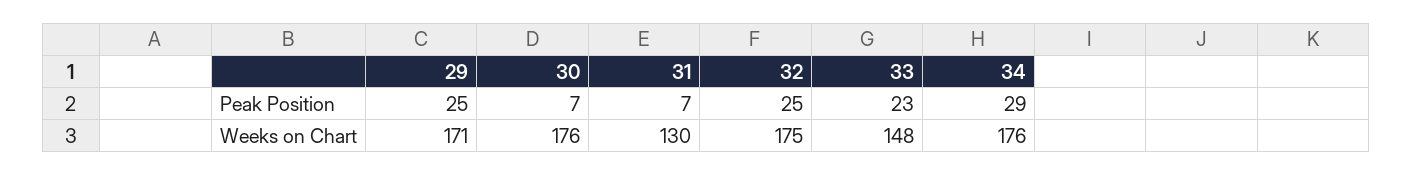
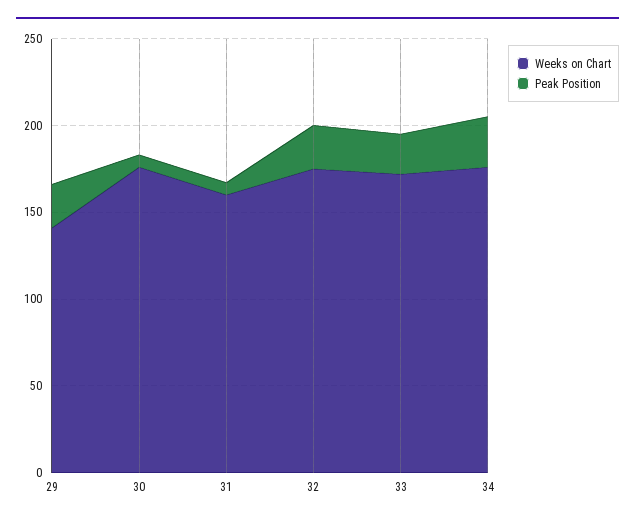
  {
    "Peak Position": {
      "29": 25,
      "30": 7,
      "31": 7,
      "32": 25,
      "33": 23,
      "34": 29
    },
    "Weeks on Chart": {
-     "29": 171,
+     "29": 140,
      "30": 176,
-     "31": 130,
+     "31": 160,
      "32": 175,
-     "33": 148,
+     "33": 170,
      "34": 176
    }
  }

